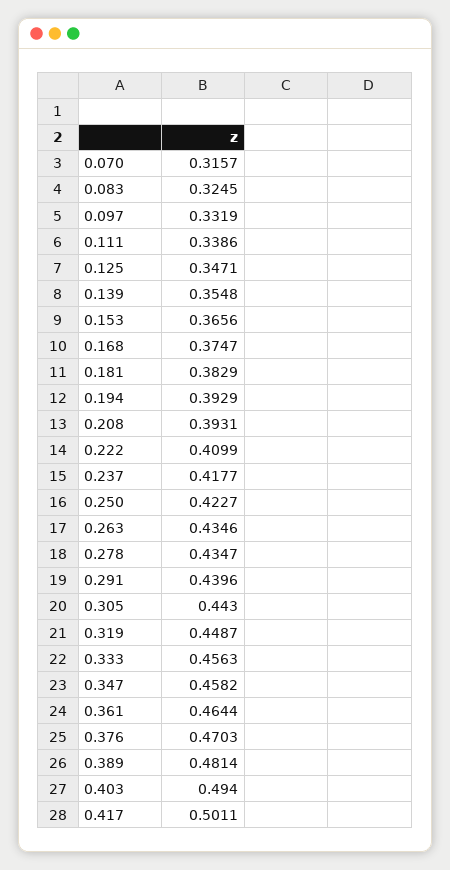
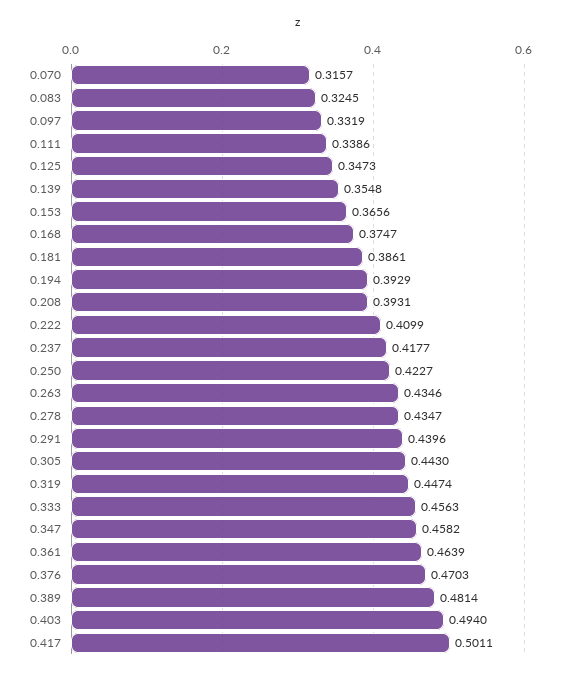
  {
    "0.070": 0.3157,
    "0.083": 0.3245,
    "0.097": 0.3319,
    "0.111": 0.3386,
-   "0.125": 0.3471,
+   "0.125": 0.3473,
    "0.139": 0.3548,
    "0.153": 0.3656,
    "0.168": 0.3747,
-   "0.181": 0.3829,
+   "0.181": 0.3861,
    "0.194": 0.3929,
    "0.208": 0.3931,
    "0.222": 0.4099,
    "0.237": 0.4177,
    "0.250": 0.4227,
    "0.263": 0.4346,
    "0.278": 0.4347,
    "0.291": 0.4396,
    "0.305": 0.443,
-   "0.319": 0.4487,
+   "0.319": 0.4474,
    "0.333": 0.4563,
    "0.347": 0.4582,
-   "0.361": 0.4644,
+   "0.361": 0.4639,
    "0.376": 0.4703,
    "0.389": 0.4814,
    "0.403": 0.494,
    "0.417": 0.5011
  }

